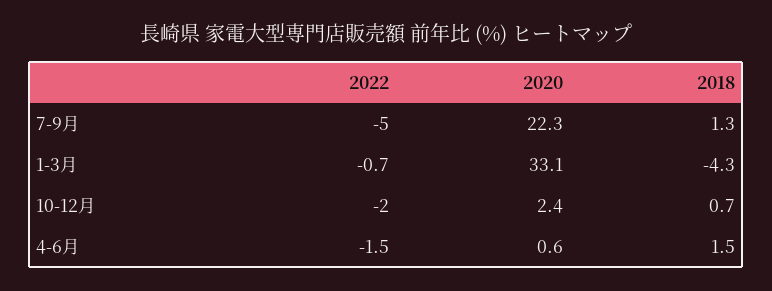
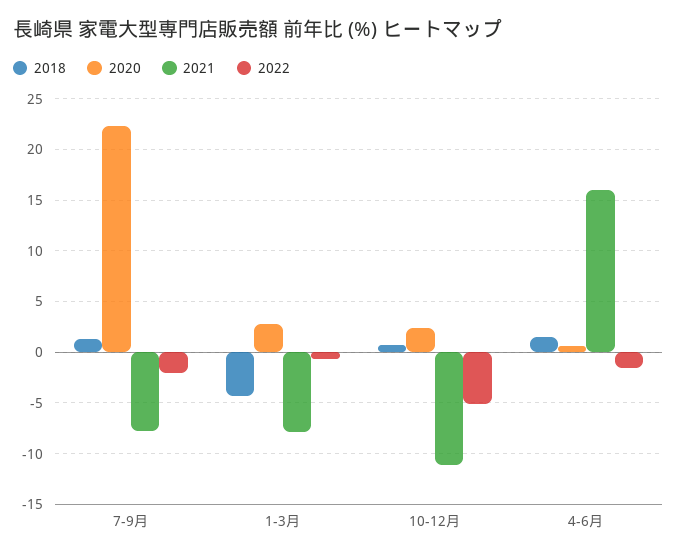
  {
    "2022": {
-     "7-9月": -5,
+     "7-9月": -2,
      "1-3月": -0.7,
-     "10-12月": -2,
+     "10-12月": -5,
      "4-6月": -1.5
    },
    "2020": {
      "7-9月": 22.3,
-     "1-3月": 33.1,
+     "1-3月": 3,
      "10-12月": 2.4,
      "4-6月": 0.6
    },
    "2018": {
      "7-9月": 1.3,
      "1-3月": -4.3,
      "10-12月": 0.7,
      "4-6月": 1.5
-   }
+   },
+   "2021": {
+     "7-9月": -8,
+     "1-3月": -8,
+     "10-12月": -11,
+     "4-6月": 16
+   }
  }

